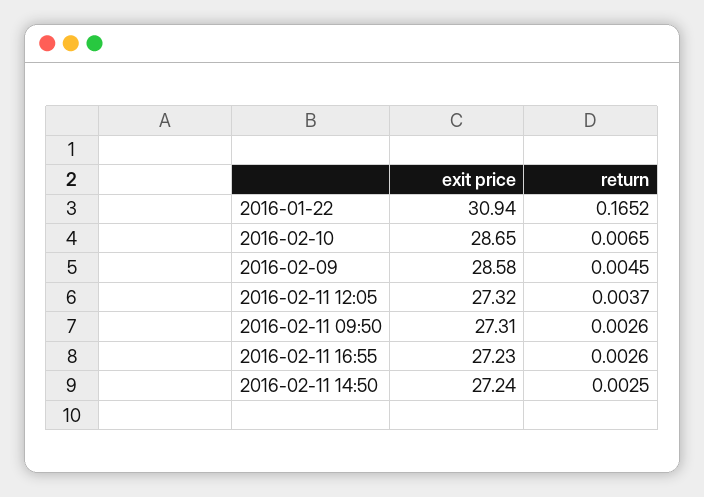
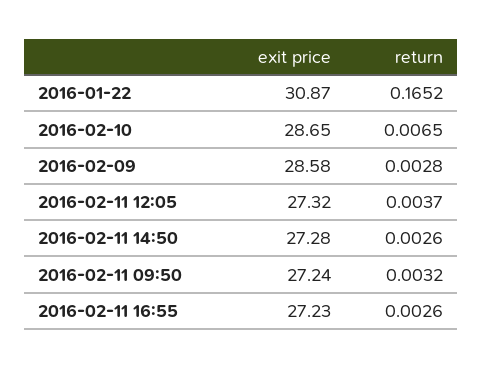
  {
    "exit price": {
-     "2016-01-22": 30.94,
+     "2016-01-22": 30.87,
      "2016-02-10": 28.65,
      "2016-02-09": 28.58,
      "2016-02-11 12:05": 27.32,
-     "2016-02-11 09:50": 27.31,
+     "2016-02-11 09:50": 27.24,
      "2016-02-11 16:55": 27.23,
-     "2016-02-11 14:50": 27.24
+     "2016-02-11 14:50": 27.28
    },
    "return": {
      "2016-01-22": 0.1652,
      "2016-02-10": 0.0065,
-     "2016-02-09": 0.0045,
+     "2016-02-09": 0.0028,
      "2016-02-11 12:05": 0.0037,
-     "2016-02-11 09:50": 0.0026,
+     "2016-02-11 09:50": 0.0032,
      "2016-02-11 16:55": 0.0026,
-     "2016-02-11 14:50": 0.0025
+     "2016-02-11 14:50": 0.0026
    }
  }

